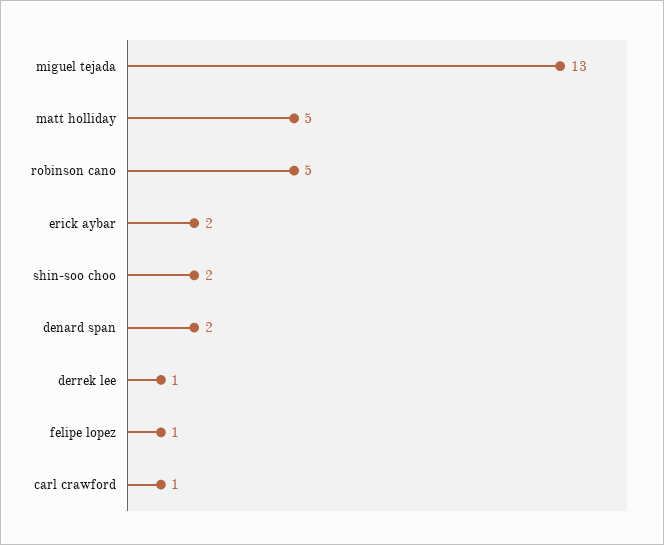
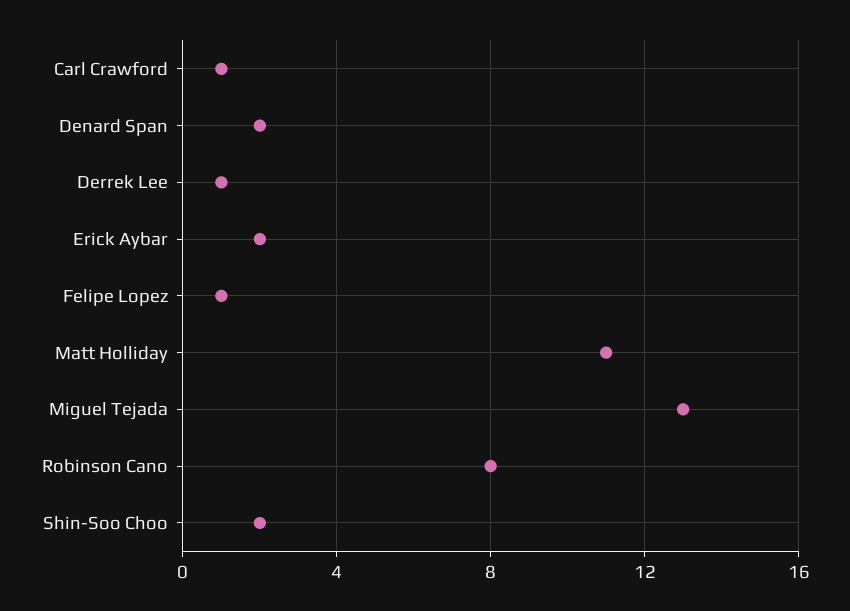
  {
    "miguel tejada": 13,
-   "matt holliday": 5,
+   "matt holliday": 11,
-   "robinson cano": 5,
+   "robinson cano": 8,
    "erick aybar": 2,
    "shin-soo choo": 2,
    "denard span": 2,
    "derrek lee": 1,
    "felipe lopez": 1,
    "carl crawford": 1
  }

